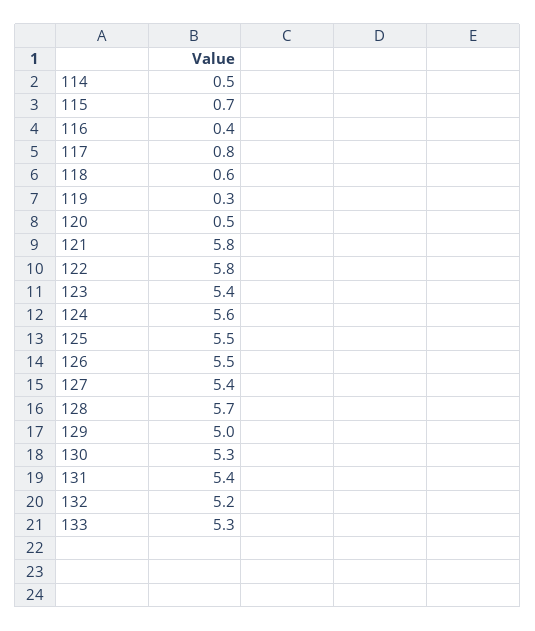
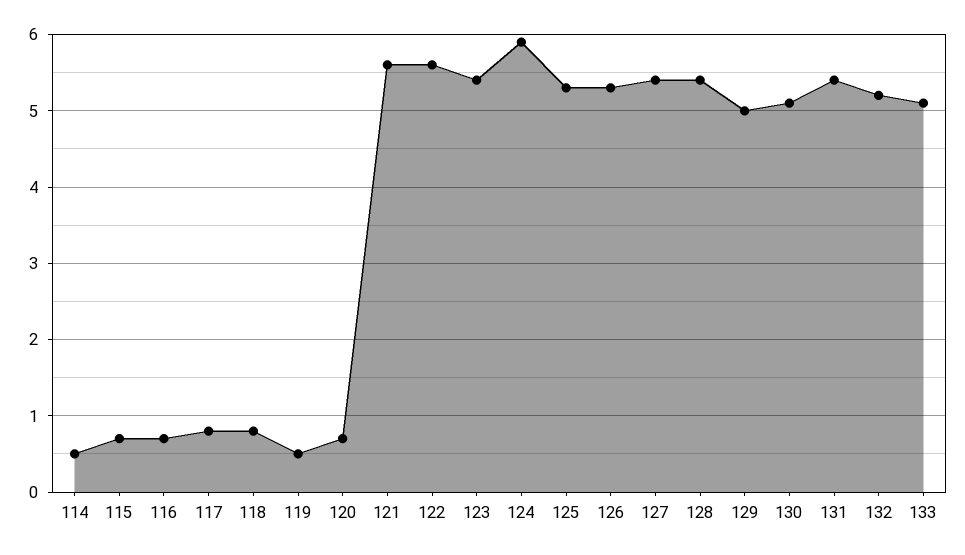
  {
    "114": 0.5,
    "115": 0.7,
-   "116": 0.4,
+   "116": 0.7,
    "117": 0.8,
-   "118": 0.6,
+   "118": 0.8,
-   "119": 0.3,
+   "119": 0.5,
-   "120": 0.5,
+   "120": 0.7,
-   "121": 5.8,
+   "121": 5.6,
-   "122": 5.8,
+   "122": 5.6,
    "123": 5.4,
-   "124": 5.6,
+   "124": 5.9,
-   "125": 5.5,
+   "125": 5.3,
-   "126": 5.5,
+   "126": 5.3,
    "127": 5.4,
-   "128": 5.7,
+   "128": 5.4,
    "129": 5,
-   "130": 5.3,
+   "130": 5.1,
    "131": 5.4,
    "132": 5.2,
-   "133": 5.3
+   "133": 5.1
  }

